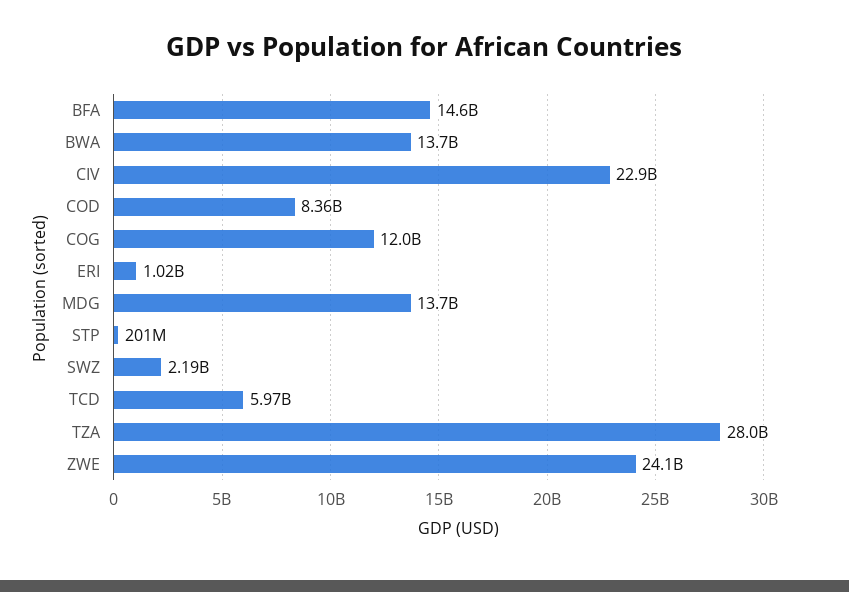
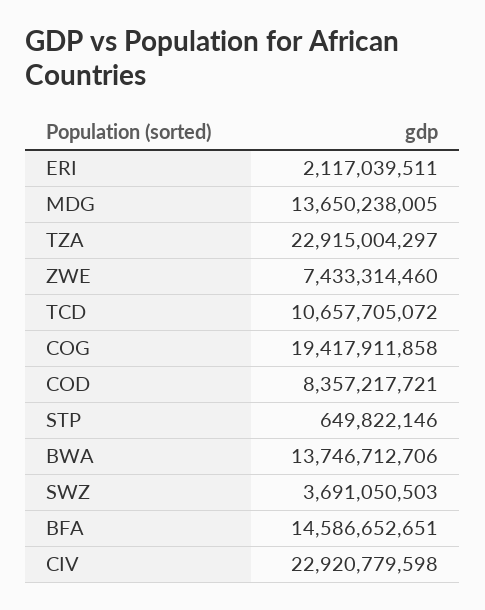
  {
    "BFA": 14586652651,
    "BWA": 13746712706,
    "CIV": 22920779598,
    "COD": 8357217721,
-   "COG": 12000000000,
+   "COG": 19417911858,
-   "ERI": 1020000000,
+   "ERI": 2117039511,
    "MDG": 13650238005,
-   "STP": 201000000,
+   "STP": 649822146,
-   "SWZ": 2190000000,
+   "SWZ": 3691050503,
-   "TCD": 5970000000,
+   "TCD": 10657705072,
-   "TZA": 28000000000,
+   "TZA": 22915004297,
-   "ZWE": 24100000000
+   "ZWE": 7433314460
  }

